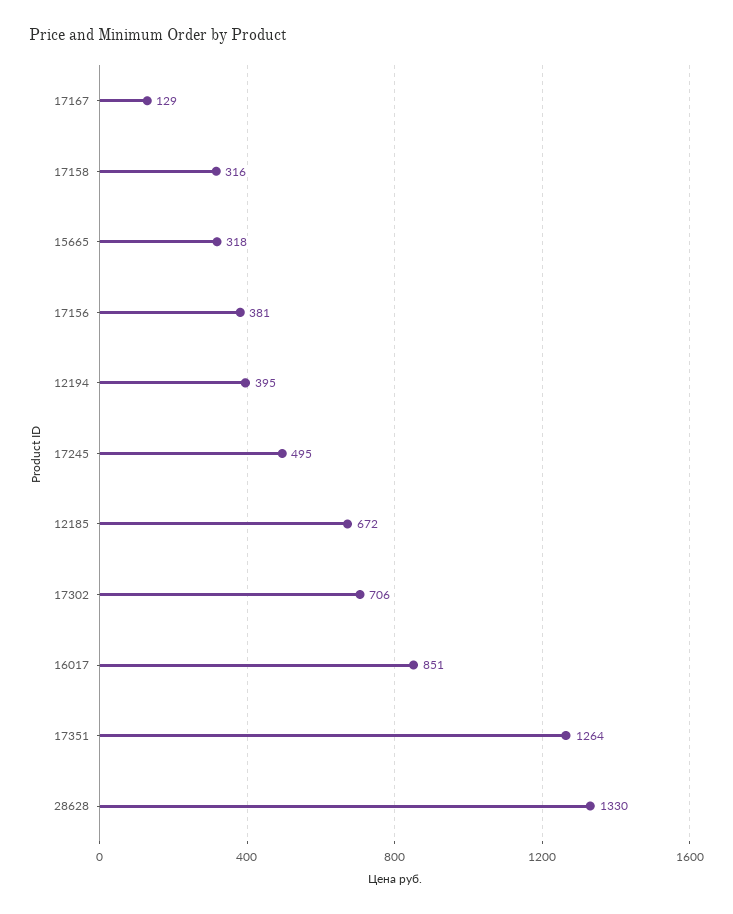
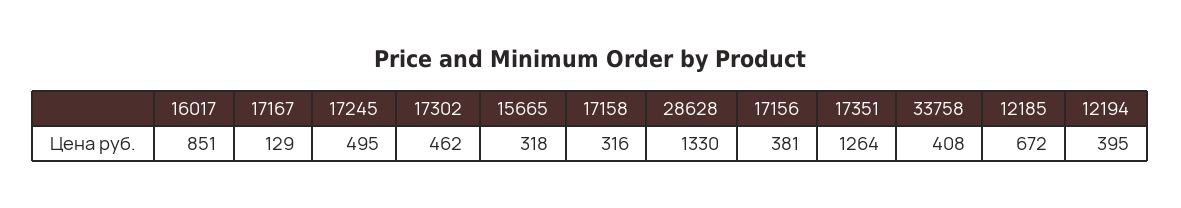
  {
    "17167": 129,
    "17158": 316,
    "15665": 318,
    "17156": 381,
    "12194": 395,
    "17245": 495,
    "12185": 672,
-   "17302": 706,
+   "17302": 462,
    "16017": 851,
    "17351": 1264,
-   "28628": 1330
+   "28628": 1330,
+   "33758": 408
  }

